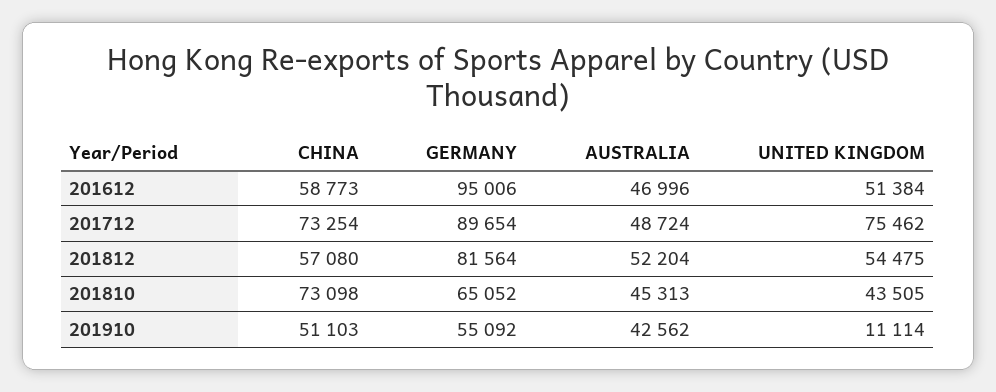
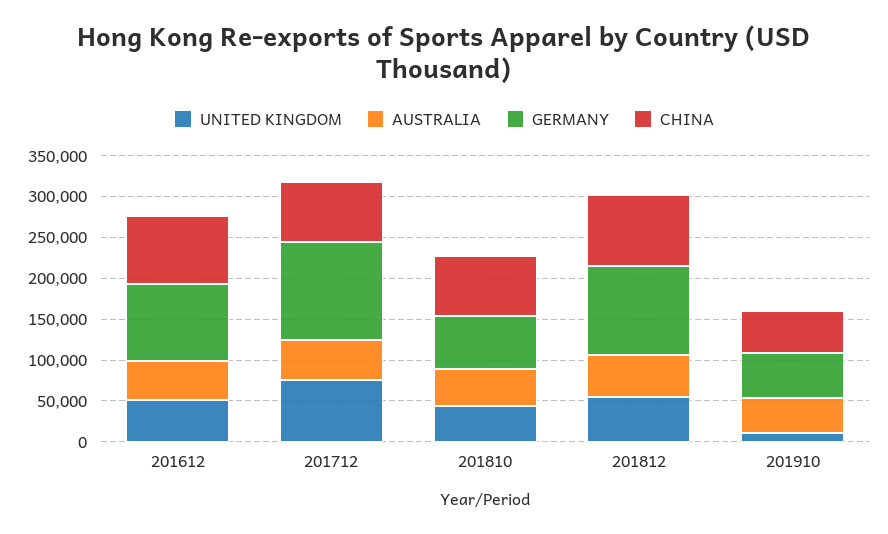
  {
    "CHINA": {
-     "201612": 58773,
+     "201612": 80000,
      "201712": 73254,
-     "201812": 57080,
+     "201812": 90000,
      "201810": 73098,
      "201910": 51103
    },
    "GERMANY": {
      "201612": 95006,
-     "201712": 89654,
+     "201712": 120000,
-     "201812": 81564,
+     "201812": 110000,
      "201810": 65052,
      "201910": 55092
    },
    "AUSTRALIA": {
      "201612": 46996,
      "201712": 48724,
      "201812": 52204,
      "201810": 45313,
      "201910": 42562
    },
    "UNITED KINGDOM": {
      "201612": 51384,
      "201712": 75462,
      "201812": 54475,
      "201810": 43505,
      "201910": 11114
    }
  }

